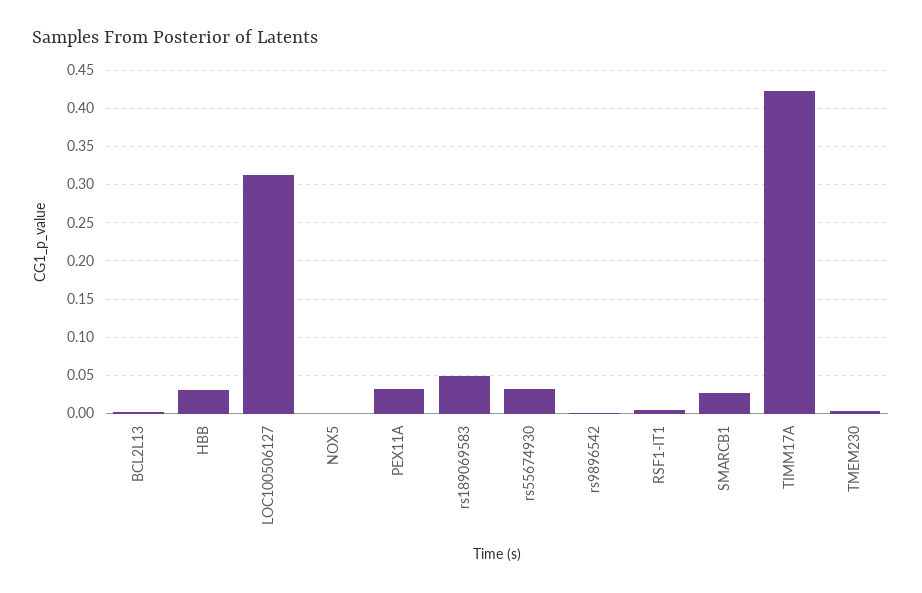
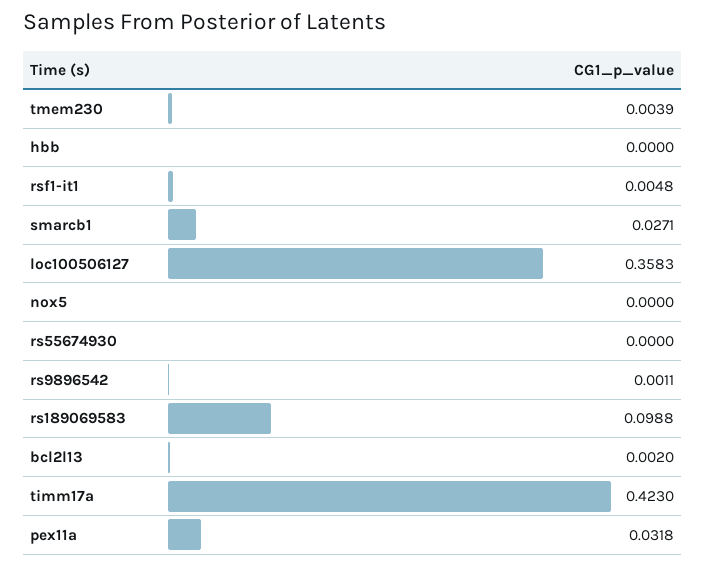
  {
    "BCL2L13": 0.002,
-   "HBB": 0.03,
+   "HBB": 0,
-   "LOC100506127": 0.31,
+   "LOC100506127": 0.3583,
    "NOX5": 0,
    "PEX11A": 0.0318,
-   "rs189069583": 0.05,
+   "rs189069583": 0.0988,
-   "rs55674930": 0.03,
+   "rs55674930": 0,
    "rs9896542": 0.0011,
    "RSF1-IT1": 0.0048,
    "SMARCB1": 0.0271,
    "TIMM17A": 0.423,
    "TMEM230": 0.0039
  }

